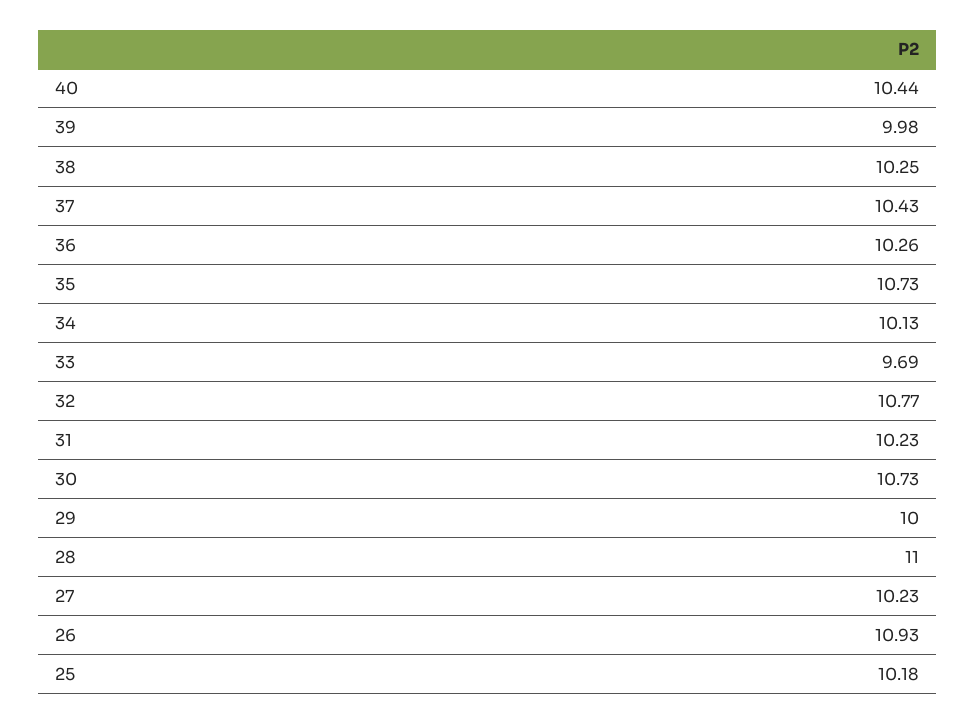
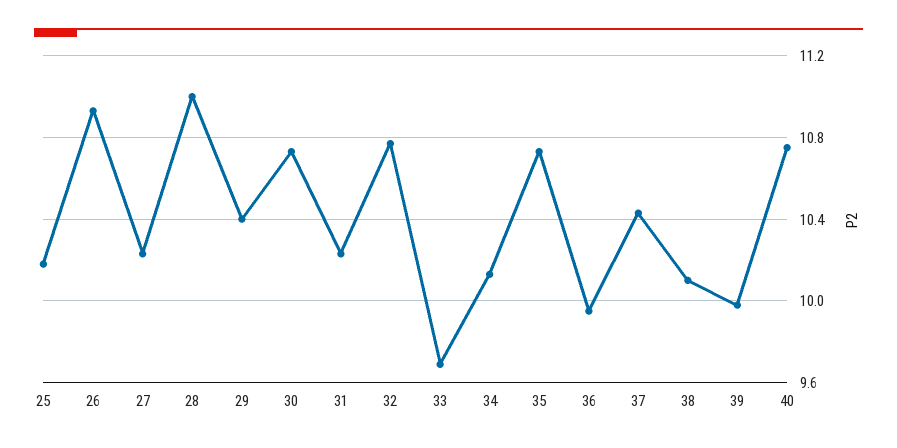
  {
-   "40": 10.44,
+   "40": 10.75,
    "39": 9.98,
-   "38": 10.25,
+   "38": 10.1,
    "37": 10.43,
-   "36": 10.26,
+   "36": 9.95,
    "35": 10.73,
    "34": 10.13,
    "33": 9.69,
    "32": 10.77,
    "31": 10.23,
    "30": 10.73,
-   "29": 10,
+   "29": 10.4,
    "28": 11,
    "27": 10.23,
    "26": 10.93,
    "25": 10.18
  }

